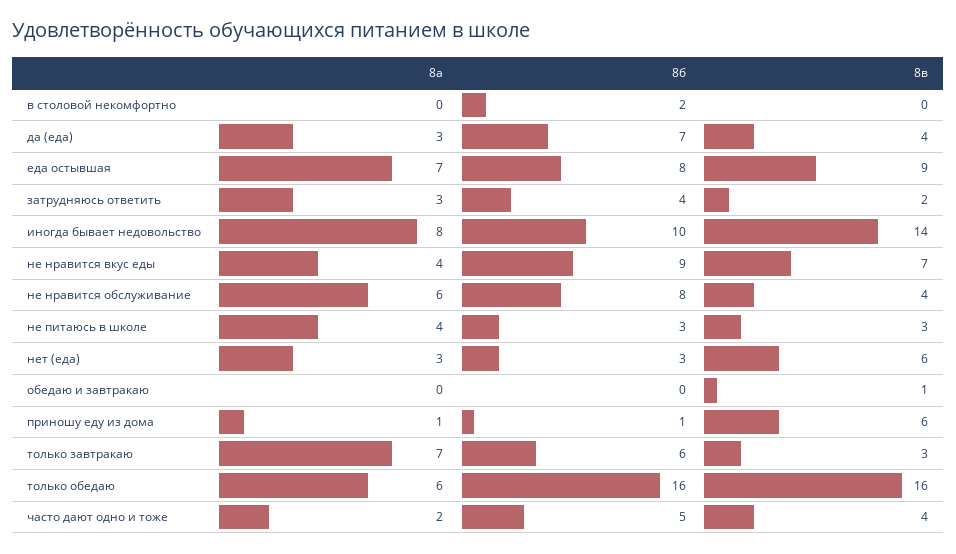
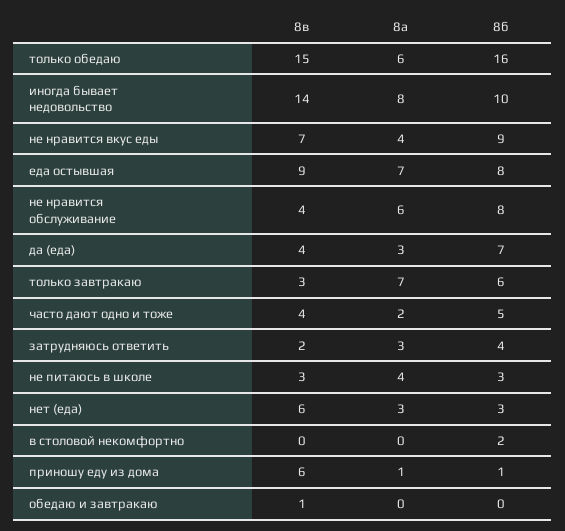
  {
    "8а": {
      "в столовой некомфортно": 0,
      "да (еда)": 3,
      "еда остывшая": 7,
      "затрудняюсь ответить": 3,
      "иногда бывает недовольство": 8,
      "не нравится вкус еды": 4,
      "не нравится обслуживание": 6,
      "не питаюсь в школе": 4,
      "нет (еда)": 3,
      "обедаю и завтракаю": 0,
      "приношу еду из дома": 1,
      "только завтракаю": 7,
      "только обедаю": 6,
      "часто дают одно и тоже": 2
    },
    "8б": {
      "в столовой некомфортно": 2,
      "да (еда)": 7,
      "еда остывшая": 8,
      "затрудняюсь ответить": 4,
      "иногда бывает недовольство": 10,
      "не нравится вкус еды": 9,
      "не нравится обслуживание": 8,
      "не питаюсь в школе": 3,
      "нет (еда)": 3,
      "обедаю и завтракаю": 0,
      "приношу еду из дома": 1,
      "только завтракаю": 6,
      "только обедаю": 16,
      "часто дают одно и тоже": 5
    },
    "8в": {
      "в столовой некомфортно": 0,
      "да (еда)": 4,
      "еда остывшая": 9,
      "затрудняюсь ответить": 2,
      "иногда бывает недовольство": 14,
      "не нравится вкус еды": 7,
      "не нравится обслуживание": 4,
      "не питаюсь в школе": 3,
      "нет (еда)": 6,
      "обедаю и завтракаю": 1,
      "приношу еду из дома": 6,
      "только завтракаю": 3,
-     "только обедаю": 16,
+     "только обедаю": 15,
      "часто дают одно и тоже": 4
    }
  }

